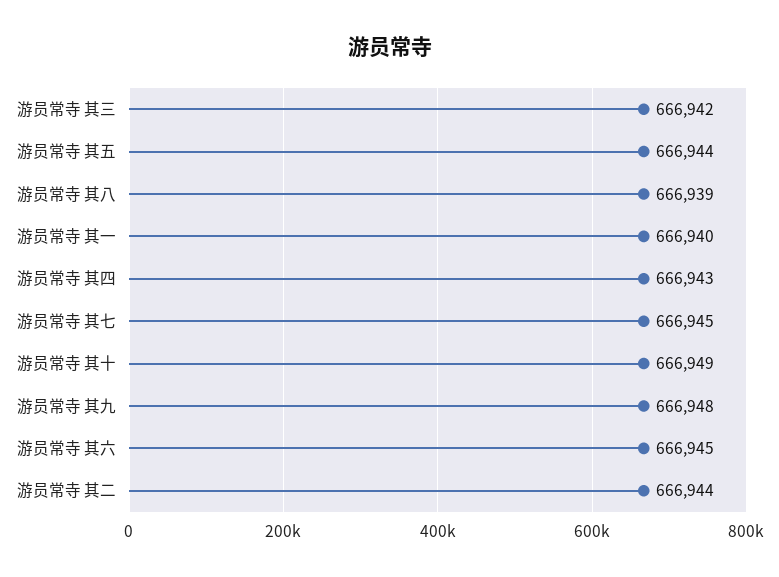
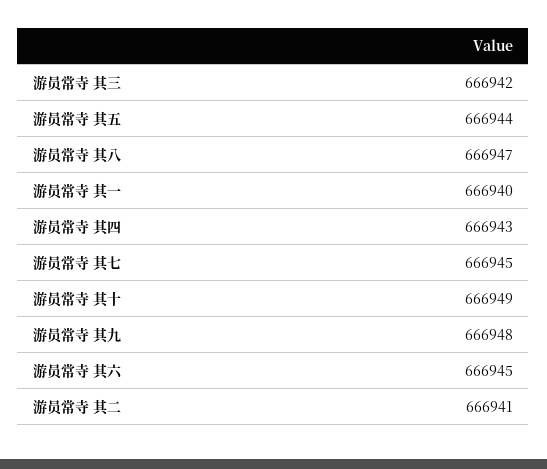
  {
    "游员常寺 其三": 666942,
    "游员常寺 其五": 666944,
-   "游员常寺 其八": 666939,
+   "游员常寺 其八": 666947,
    "游员常寺 其一": 666940,
    "游员常寺 其四": 666943,
    "游员常寺 其七": 666945,
    "游员常寺 其十": 666949,
    "游员常寺 其九": 666948,
    "游员常寺 其六": 666945,
-   "游员常寺 其二": 666944
+   "游员常寺 其二": 666941
  }

